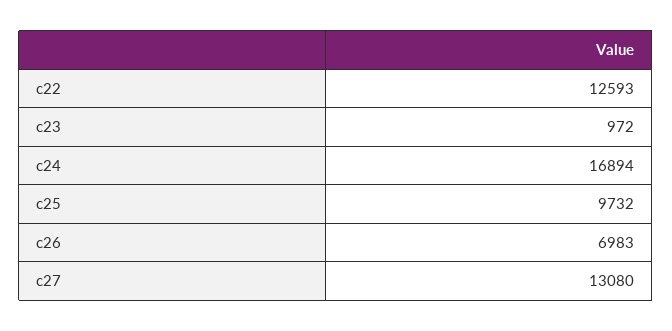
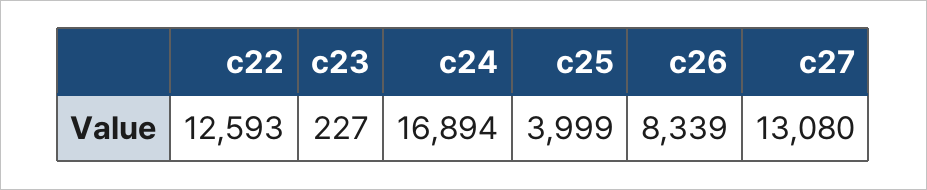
  {
    "c22": 12593,
-   "c23": 972,
+   "c23": 227,
    "c24": 16894,
-   "c25": 9732,
+   "c25": 3999,
-   "c26": 6983,
+   "c26": 8339,
    "c27": 13080
  }

